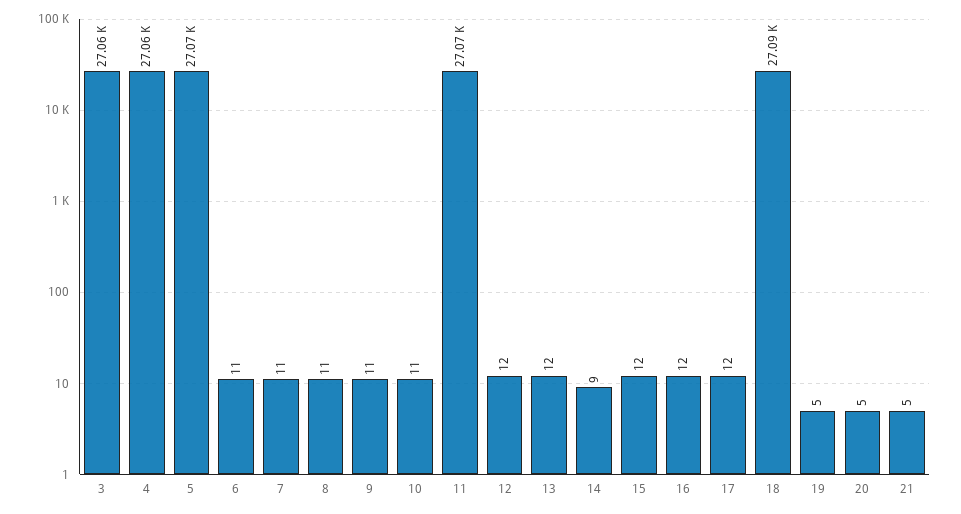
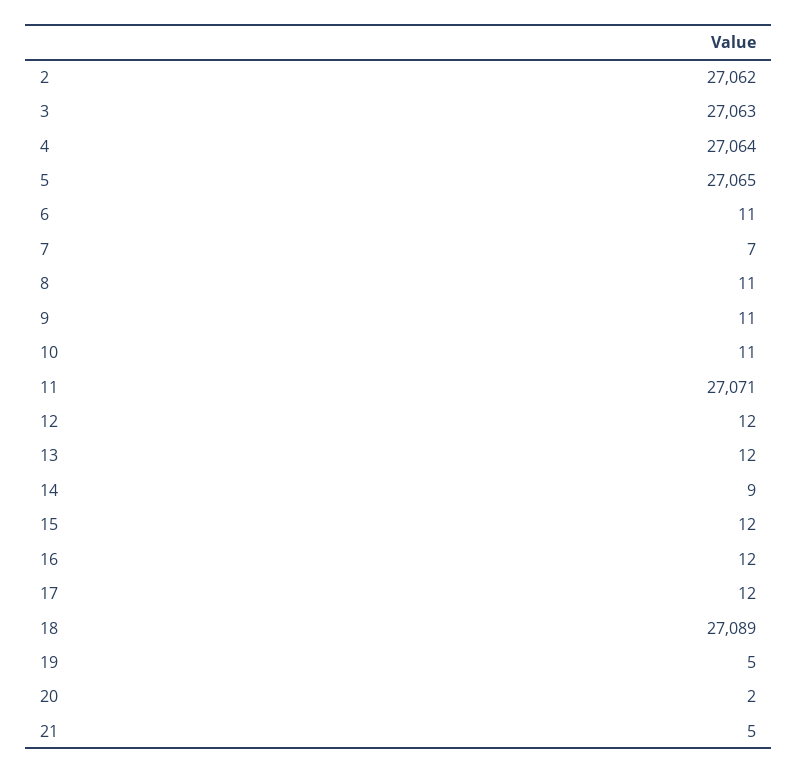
  {
    "3": 27063,
    "4": 27064,
    "5": 27065,
    "6": 11,
-   "7": 11,
+   "7": 7,
    "8": 11,
    "9": 11,
    "10": 11,
    "11": 27071,
    "12": 12,
    "13": 12,
    "14": 9,
    "15": 12,
    "16": 12,
    "17": 12,
    "18": 27089,
    "19": 5,
-   "20": 5,
+   "20": 2,
-   "21": 5
+   "21": 5,
+   "2": 27062
  }

